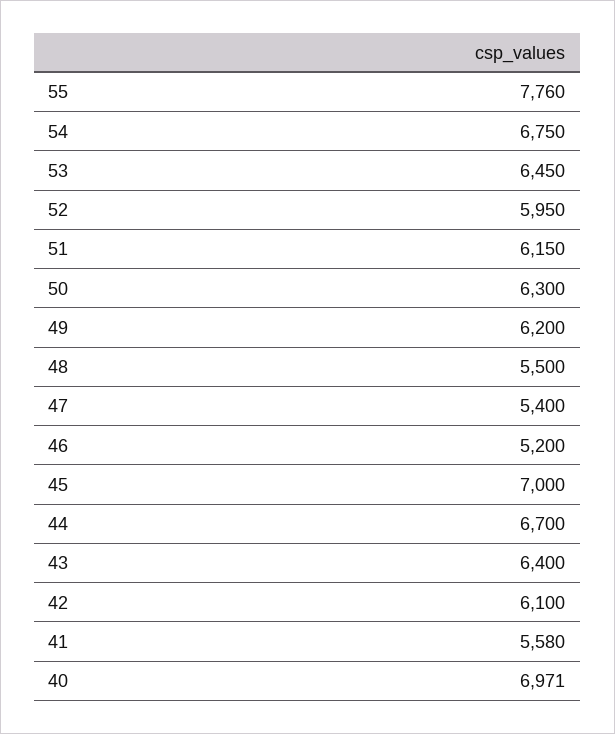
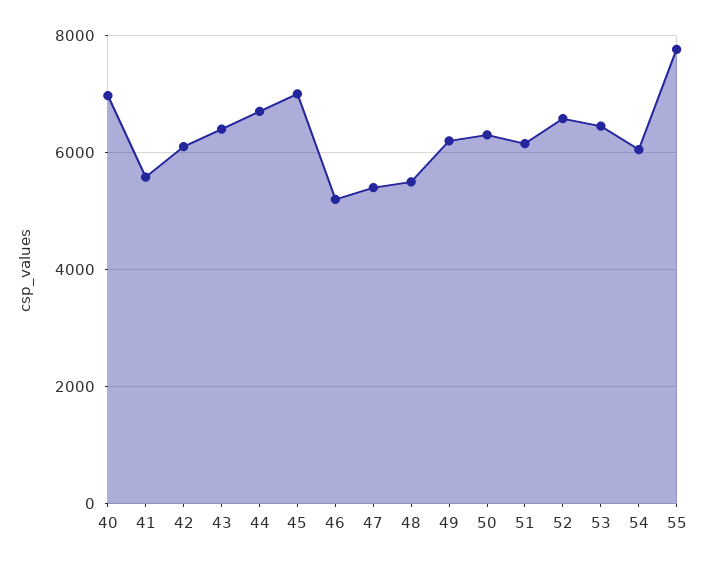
  {
    "55": 7760,
-   "54": 6750,
+   "54": 6000,
    "53": 6450,
-   "52": 5950,
+   "52": 6600,
    "51": 6150,
    "50": 6300,
    "49": 6200,
    "48": 5500,
    "47": 5400,
    "46": 5200,
    "45": 7000,
    "44": 6700,
    "43": 6400,
    "42": 6100,
    "41": 5580,
    "40": 6971
  }

